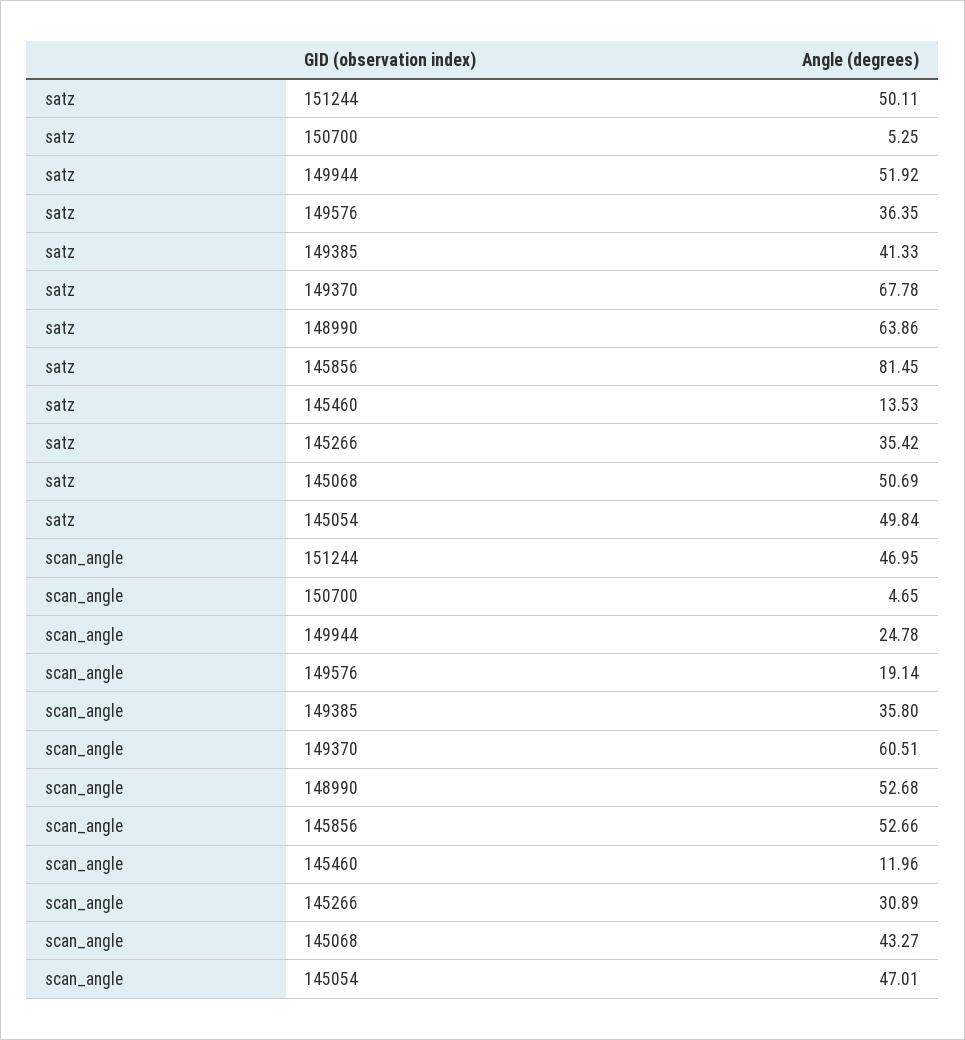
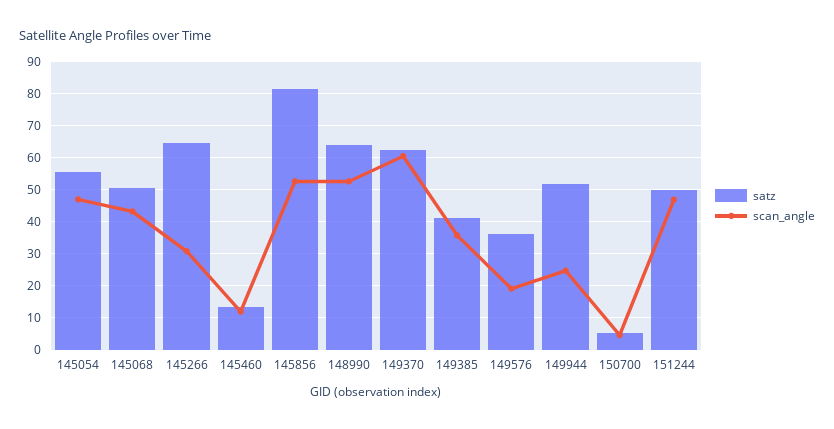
  {
    "satz": {
      "151244": 50.11,
      "150700": 5.25,
      "149944": 51.92,
      "149576": 36.35,
      "149385": 41.33,
-     "149370": 67.78,
+     "149370": 62,
      "148990": 63.86,
      "145856": 81.45,
      "145460": 13.53,
-     "145266": 35.42,
+     "145266": 64,
      "145068": 50.69,
-     "145054": 49.84
+     "145054": 56
    },
    "scan_angle": {
      "151244": 46.95,
      "150700": 4.65,
      "149944": 24.78,
      "149576": 19.14,
      "149385": 35.8,
      "149370": 60.51,
      "148990": 52.68,
      "145856": 52.66,
      "145460": 11.96,
      "145266": 30.89,
      "145068": 43.27,
      "145054": 47.01
    }
  }

